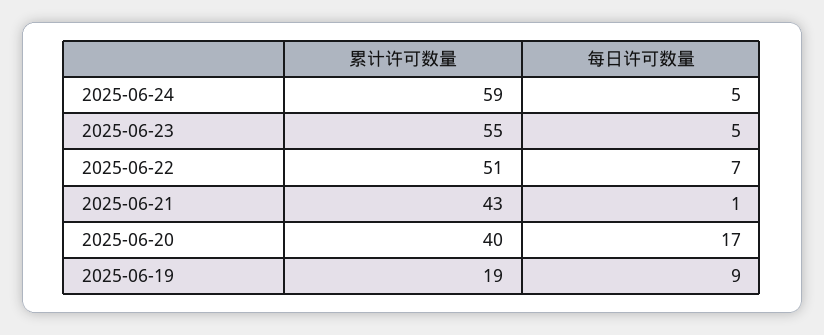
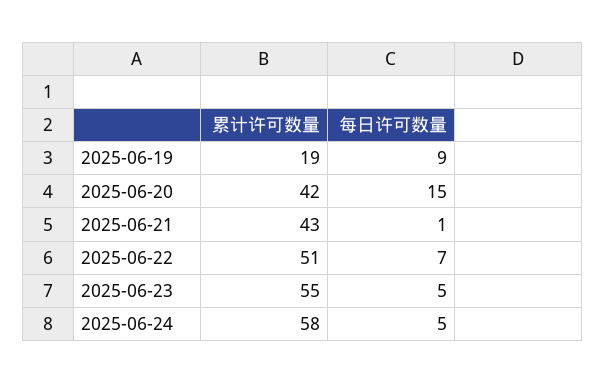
  {
    "累计许可数量": {
-     "2025-06-24": 59,
+     "2025-06-24": 58,
      "2025-06-23": 55,
      "2025-06-22": 51,
      "2025-06-21": 43,
-     "2025-06-20": 40,
+     "2025-06-20": 42,
      "2025-06-19": 19
    },
    "每日许可数量": {
      "2025-06-24": 5,
      "2025-06-23": 5,
      "2025-06-22": 7,
      "2025-06-21": 1,
-     "2025-06-20": 17,
+     "2025-06-20": 15,
      "2025-06-19": 9
    }
  }

